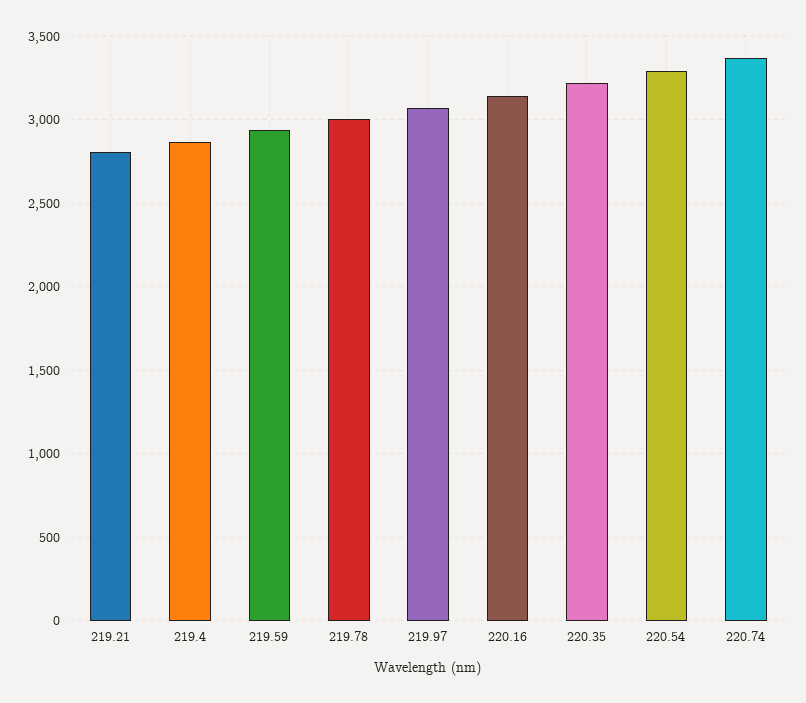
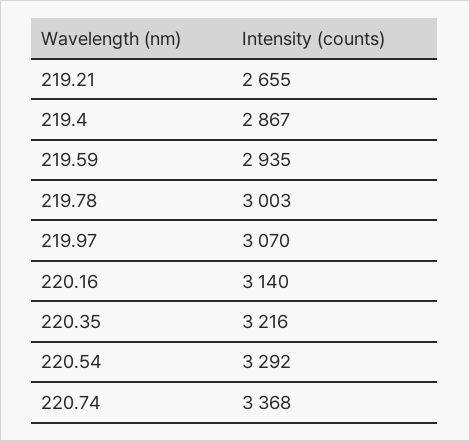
  {
-   "219.21": 2800,
+   "219.21": 2655,
    "219.4": 2867,
    "219.59": 2935,
    "219.78": 3003,
    "219.97": 3070,
    "220.16": 3140,
    "220.35": 3216,
    "220.54": 3292,
    "220.74": 3368
  }

